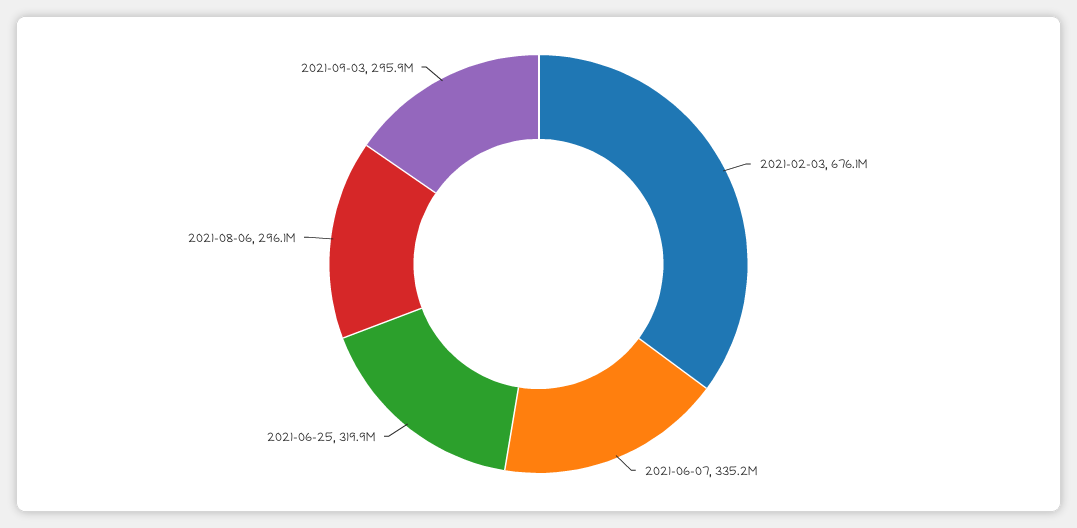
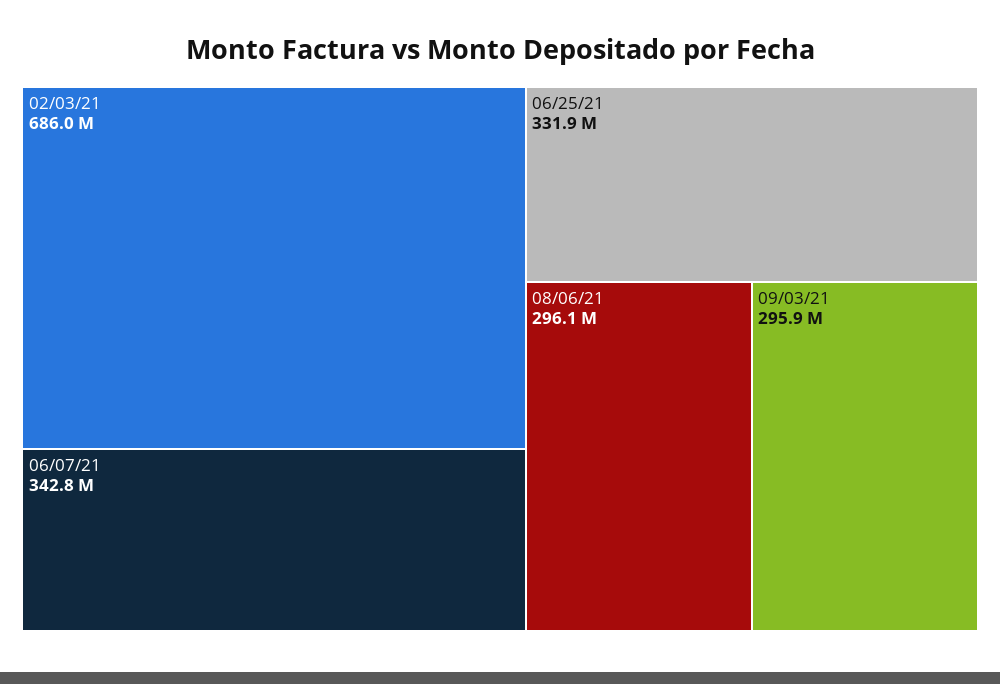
  {
-   "2021-02-03": 676100000,
+   "2021-02-03": 686000000,
-   "2021-06-07": 335200000,
+   "2021-06-07": 342800000,
-   "2021-06-25": 319900000,
+   "2021-06-25": 331900000,
    "2021-08-06": 296100000,
    "2021-09-03": 295900000
  }

